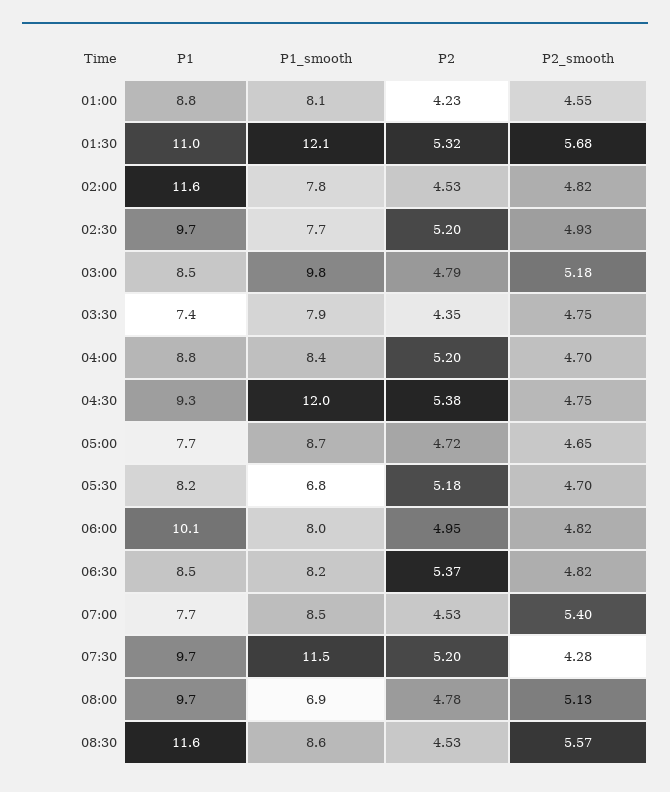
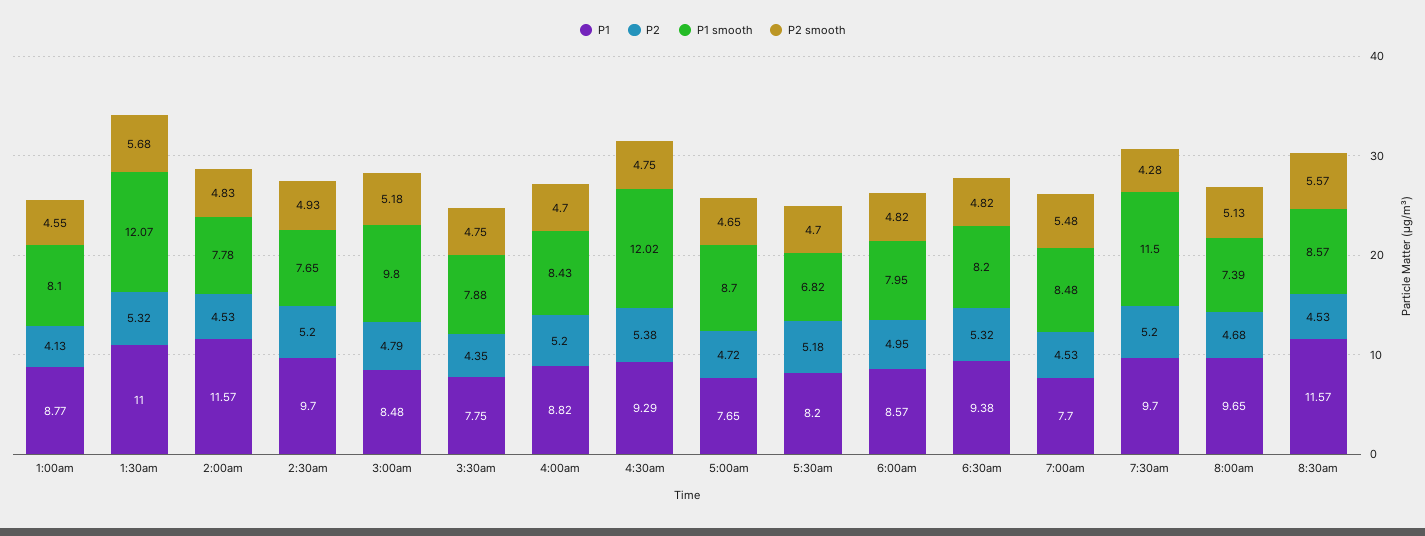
  {
    "P1": {
      "01:00": 8.77,
      "01:30": 11,
      "02:00": 11.57,
      "02:30": 9.7,
      "03:00": 8.48,
-     "03:30": 7.4,
+     "03:30": 7.75,
      "04:00": 8.82,
      "04:30": 9.29,
      "05:00": 7.65,
      "05:30": 8.2,
-     "06:00": 10.1,
+     "06:00": 8.57,
-     "06:30": 8.5,
+     "06:30": 9.38,
      "07:00": 7.7,
      "07:30": 9.7,
      "08:00": 9.65,
      "08:30": 11.57
    },
    "P1_smooth": {
      "01:00": 8.1,
      "01:30": 12.07,
      "02:00": 7.78,
      "02:30": 7.65,
      "03:00": 9.8,
      "03:30": 7.88,
      "04:00": 8.43,
      "04:30": 12.02,
      "05:00": 8.7,
      "05:30": 6.82,
      "06:00": 7.95,
      "06:30": 8.2,
      "07:00": 8.48,
      "07:30": 11.5,
-     "08:00": 6.9,
+     "08:00": 7.39,
      "08:30": 8.57
    },
    "P2": {
-     "01:00": 4.23,
+     "01:00": 4.13,
      "01:30": 5.32,
      "02:00": 4.53,
      "02:30": 5.2,
      "03:00": 4.79,
      "03:30": 4.35,
      "04:00": 5.2,
      "04:30": 5.38,
      "05:00": 4.72,
      "05:30": 5.18,
      "06:00": 4.95,
-     "06:30": 5.37,
+     "06:30": 5.32,
      "07:00": 4.53,
      "07:30": 5.2,
-     "08:00": 4.78,
+     "08:00": 4.68,
      "08:30": 4.53
    },
    "P2_smooth": {
      "01:00": 4.55,
      "01:30": 5.68,
-     "02:00": 4.82,
+     "02:00": 4.83,
      "02:30": 4.93,
      "03:00": 5.18,
      "03:30": 4.75,
      "04:00": 4.7,
      "04:30": 4.75,
      "05:00": 4.65,
      "05:30": 4.7,
      "06:00": 4.82,
      "06:30": 4.82,
-     "07:00": 5.4,
+     "07:00": 5.48,
      "07:30": 4.28,
      "08:00": 5.13,
      "08:30": 5.57
    }
  }

